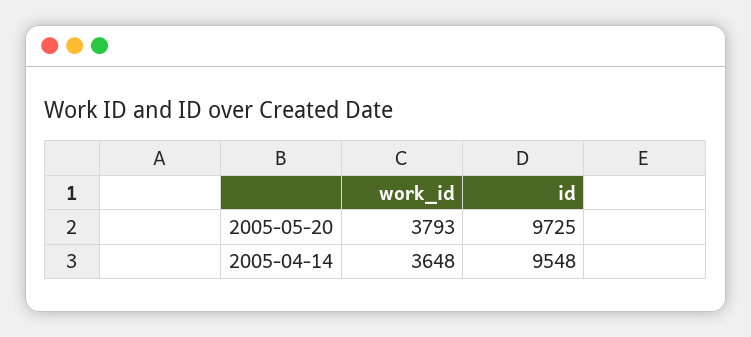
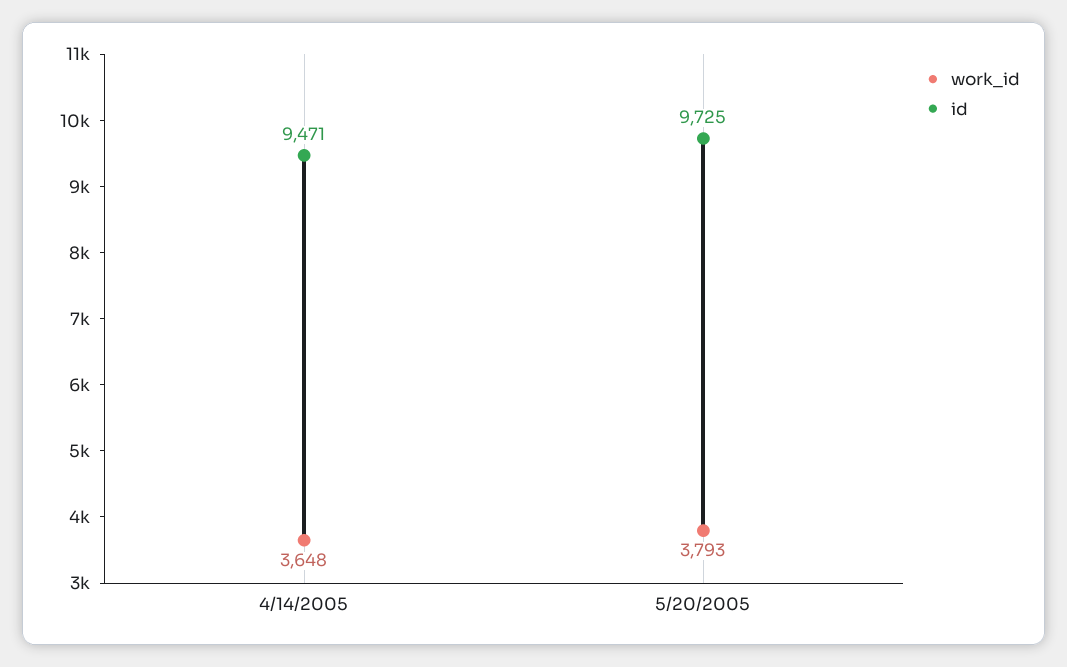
  {
    "work_id": {
      "2005-05-20": 3793,
      "2005-04-14": 3648
    },
    "id": {
      "2005-05-20": 9725,
-     "2005-04-14": 9548
+     "2005-04-14": 9471
    }
  }

